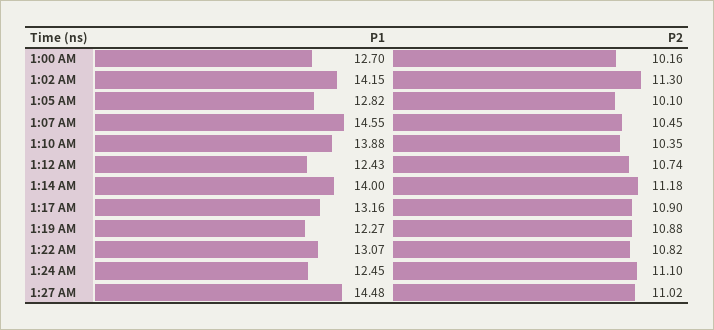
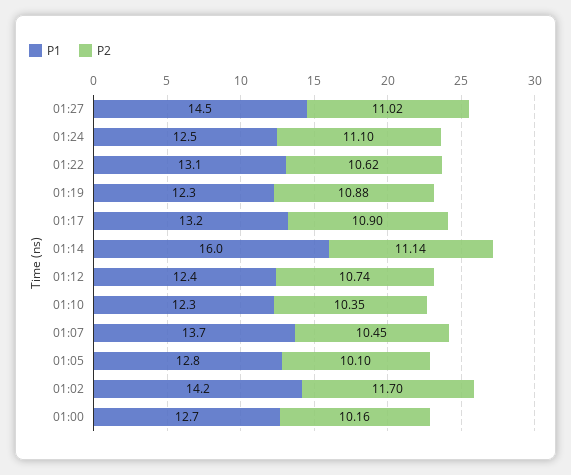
  {
    "P1": {
      "1:00 AM": 12.7,
      "1:02 AM": 14.15,
      "1:05 AM": 12.82,
-     "1:07 AM": 14.55,
+     "1:07 AM": 13.7,
-     "1:10 AM": 13.88,
+     "1:10 AM": 12.3,
      "1:12 AM": 12.43,
-     "1:14 AM": 14,
+     "1:14 AM": 16,
      "1:17 AM": 13.16,
      "1:19 AM": 12.27,
      "1:22 AM": 13.07,
      "1:24 AM": 12.45,
      "1:27 AM": 14.48
    },
    "P2": {
      "1:00 AM": 10.16,
-     "1:02 AM": 11.3,
+     "1:02 AM": 11.7,
      "1:05 AM": 10.1,
      "1:07 AM": 10.45,
      "1:10 AM": 10.35,
      "1:12 AM": 10.74,
-     "1:14 AM": 11.18,
+     "1:14 AM": 11.14,
      "1:17 AM": 10.9,
      "1:19 AM": 10.88,
-     "1:22 AM": 10.82,
+     "1:22 AM": 10.62,
      "1:24 AM": 11.1,
      "1:27 AM": 11.02
    }
  }

